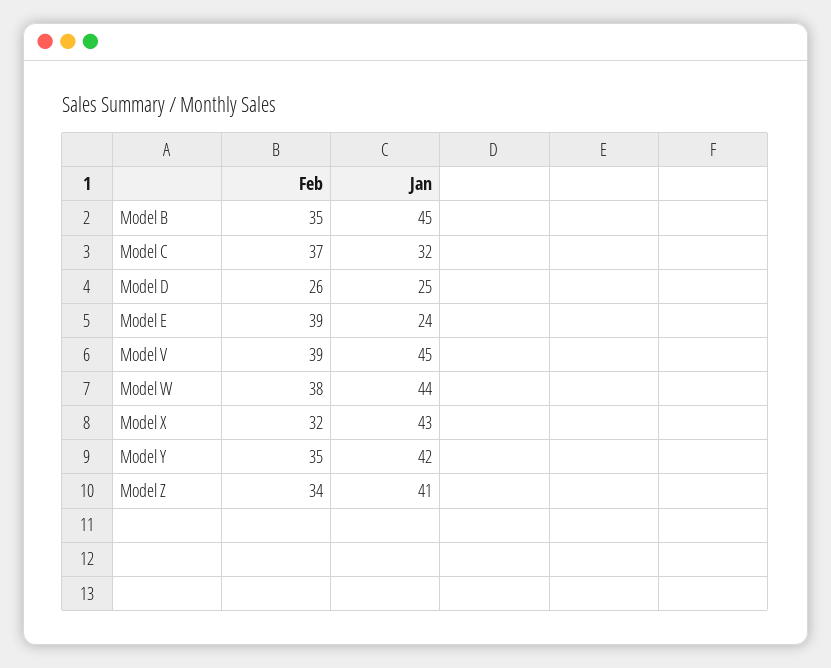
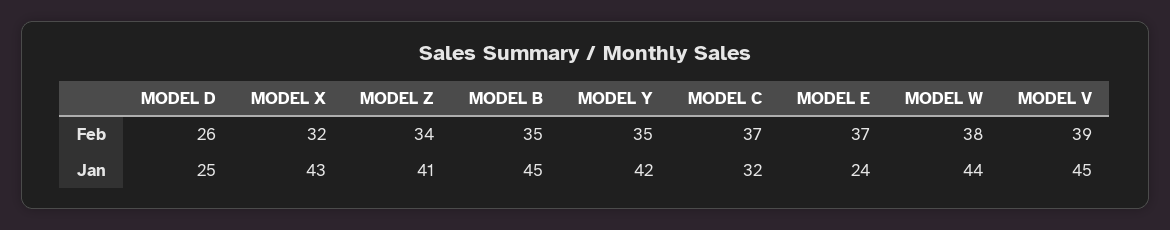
  {
    "Feb": {
      "Model B": 35,
      "Model C": 37,
      "Model D": 26,
-     "Model E": 39,
+     "Model E": 37,
      "Model V": 39,
      "Model W": 38,
      "Model X": 32,
      "Model Y": 35,
      "Model Z": 34
    },
    "Jan": {
      "Model B": 45,
      "Model C": 32,
      "Model D": 25,
      "Model E": 24,
      "Model V": 45,
      "Model W": 44,
      "Model X": 43,
      "Model Y": 42,
      "Model Z": 41
    }
  }

